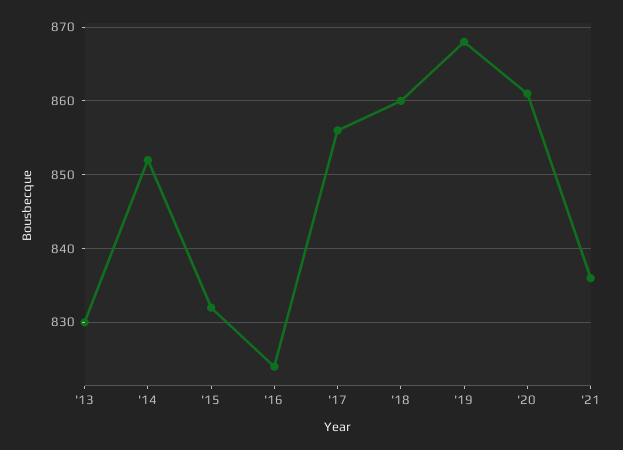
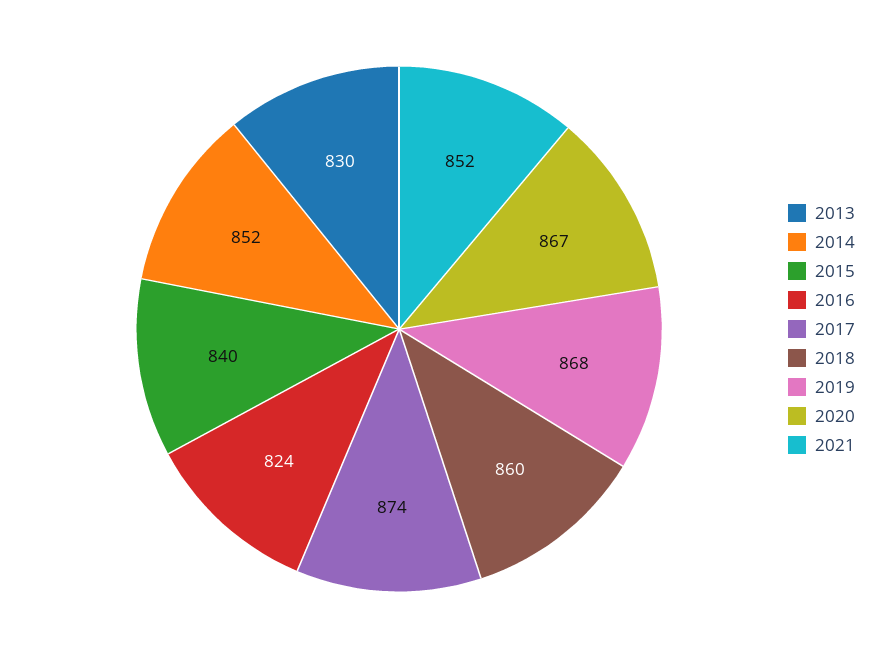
  {
    "'13": 830,
    "'14": 852,
-   "'15": 832,
+   "'15": 840,
    "'16": 824,
-   "'17": 856,
+   "'17": 874,
    "'18": 860,
    "'19": 868,
-   "'20": 861,
+   "'20": 867,
-   "'21": 836
+   "'21": 852
  }

